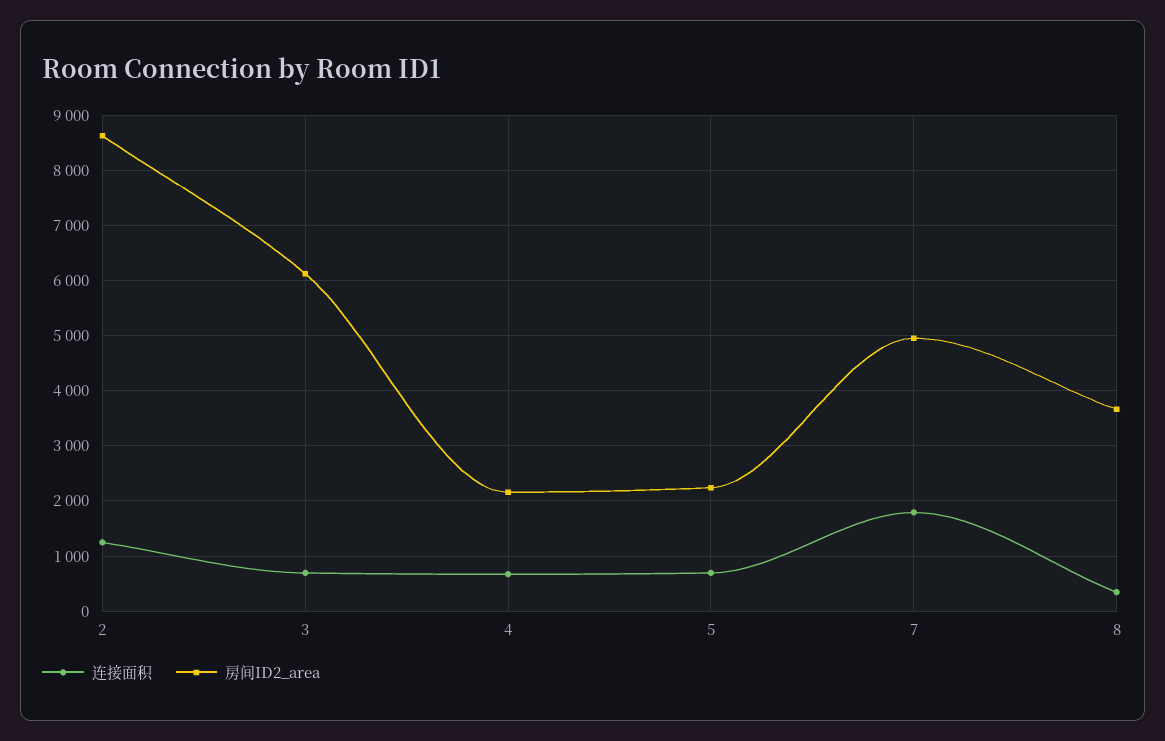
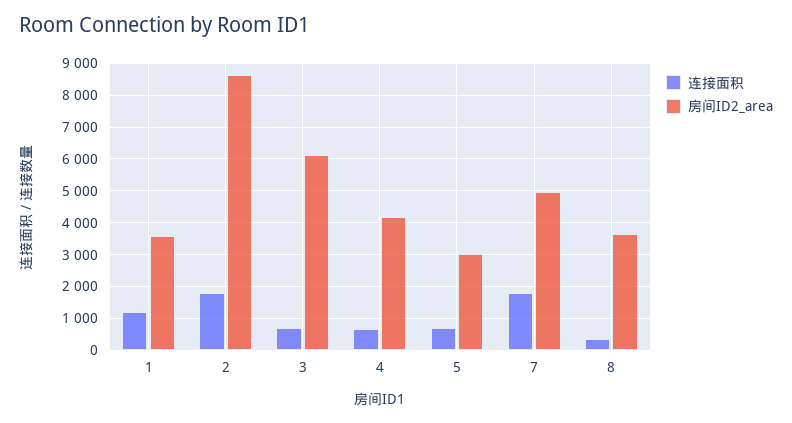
  {
    "连接面积": {
-     "2": 1200,
+     "2": 1800,
      "3": 600,
      "4": 600,
      "5": 600,
      "7": 1800,
-     "8": 400
+     "8": 400,
+     "1": 1200
    },
    "房间ID2_area": {
      "2": 8600,
      "3": 6200,
-     "4": 2200,
+     "4": 4200,
-     "5": 2200,
+     "5": 3000,
      "7": 5000,
-     "8": 3600
+     "8": 3600,
+     "1": 3600
    }
  }

